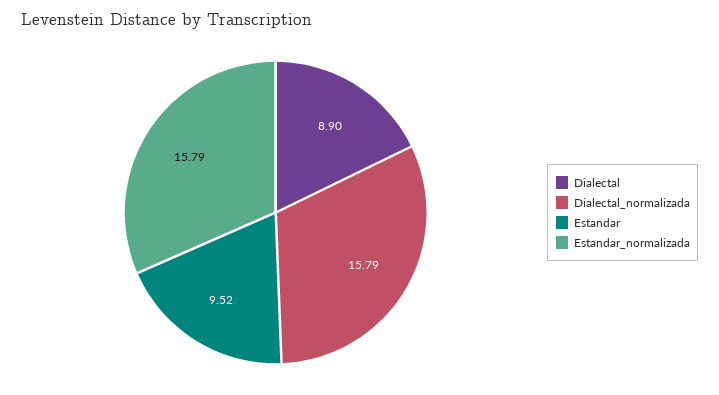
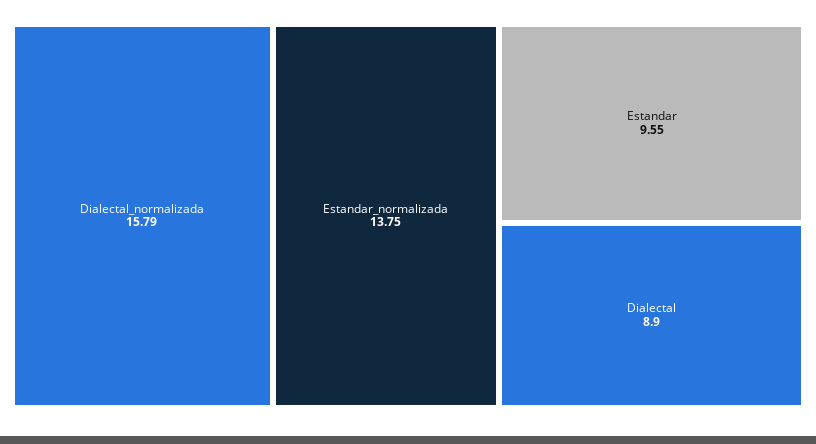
  {
    "Dialectal": 8.9,
    "Dialectal_normalizada": 15.79,
-   "Estandar": 9.52,
+   "Estandar": 9.55,
-   "Estandar_normalizada": 15.79
+   "Estandar_normalizada": 13.75
  }

